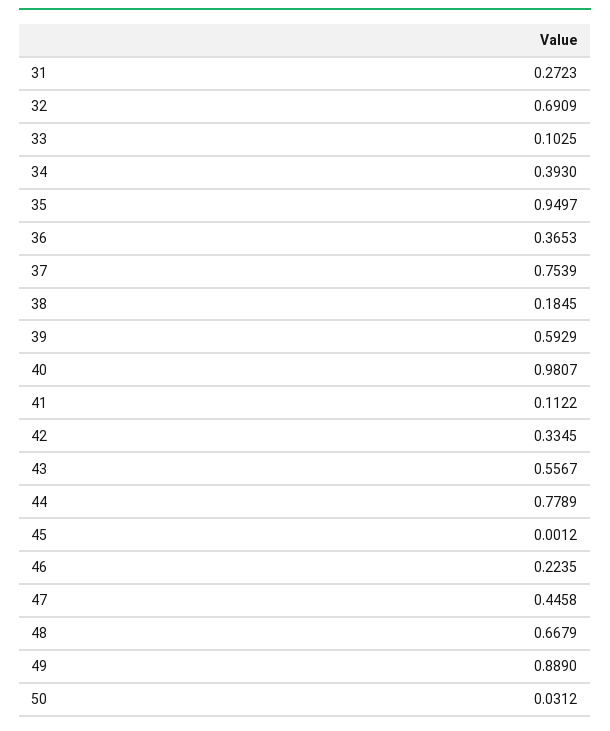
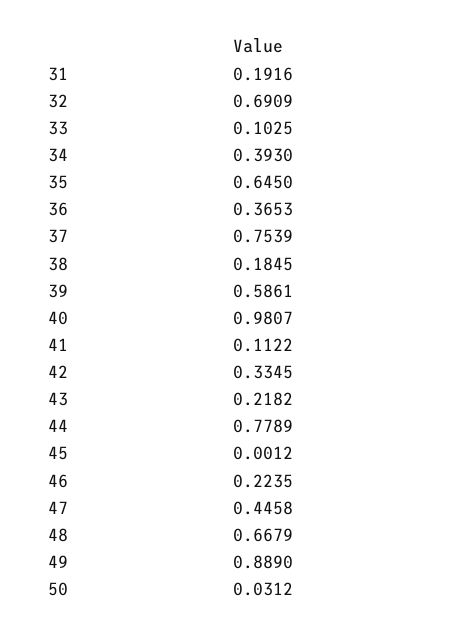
  {
-   "31": 0.2723,
+   "31": 0.1916,
    "32": 0.6909,
    "33": 0.1025,
    "34": 0.393,
-   "35": 0.9497,
+   "35": 0.645,
    "36": 0.3653,
    "37": 0.7539,
    "38": 0.1845,
-   "39": 0.5929,
+   "39": 0.5861,
    "40": 0.9807,
    "41": 0.1122,
    "42": 0.3345,
-   "43": 0.5567,
+   "43": 0.2182,
    "44": 0.7789,
    "45": 0.0012,
    "46": 0.2235,
    "47": 0.4458,
    "48": 0.6679,
    "49": 0.889,
    "50": 0.0312
  }

